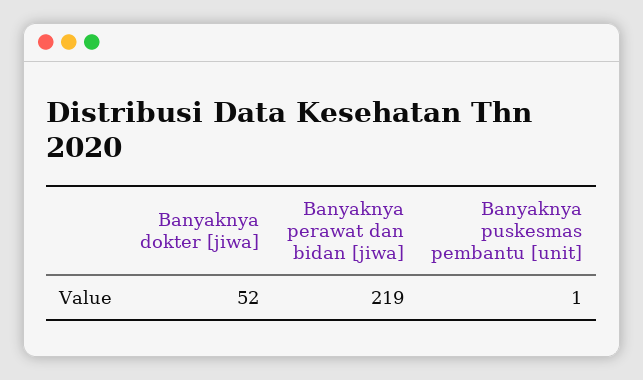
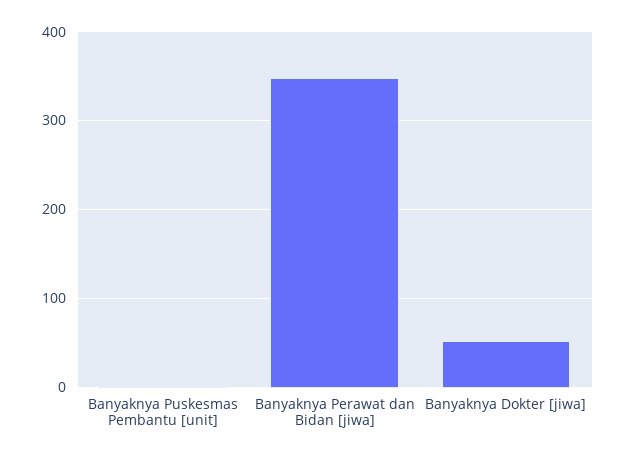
  {
    "Banyaknya dokter [jiwa]": 52,
-   "Banyaknya perawat dan bidan [jiwa]": 219,
+   "Banyaknya perawat dan bidan [jiwa]": 350,
    "Banyaknya puskesmas pembantu [unit]": 1
  }

